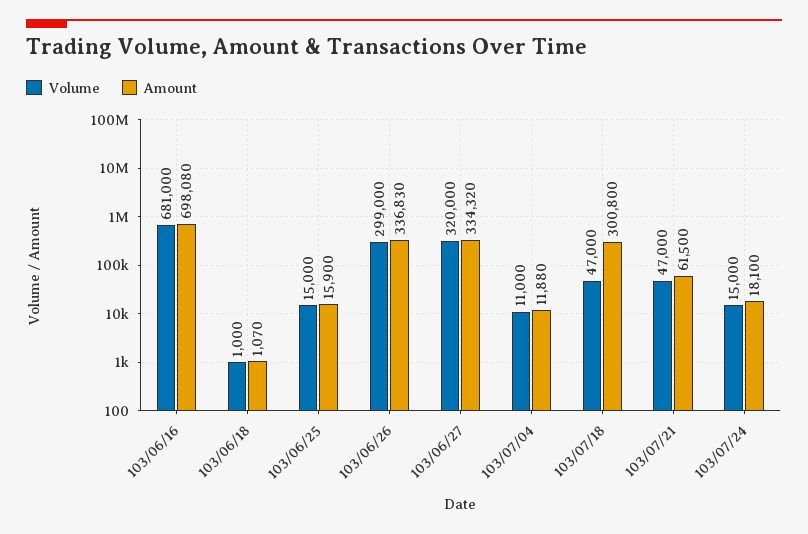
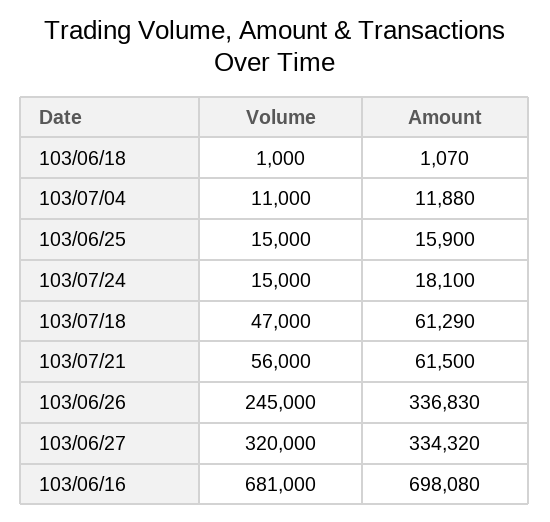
  {
    "Volume": {
      "103/06/16": 681000,
      "103/06/18": 1000,
      "103/06/25": 15000,
-     "103/06/26": 299000,
+     "103/06/26": 245000,
      "103/06/27": 320000,
      "103/07/04": 11000,
      "103/07/18": 47000,
-     "103/07/21": 47000,
+     "103/07/21": 56000,
      "103/07/24": 15000
    },
    "Amount": {
      "103/06/16": 698080,
      "103/06/18": 1070,
      "103/06/25": 15900,
      "103/06/26": 336830,
      "103/06/27": 334320,
      "103/07/04": 11880,
-     "103/07/18": 300800,
+     "103/07/18": 61290,
      "103/07/21": 61500,
      "103/07/24": 18100
    }
  }

